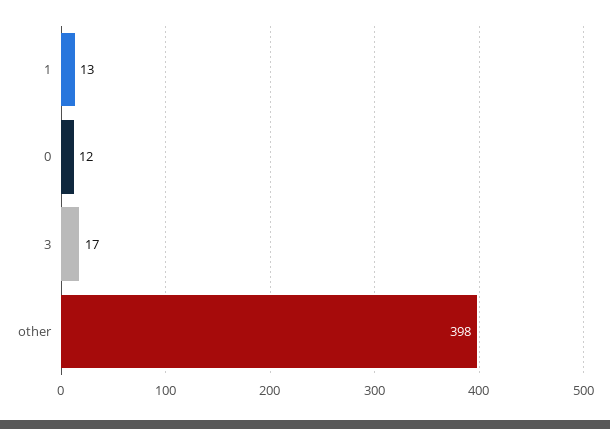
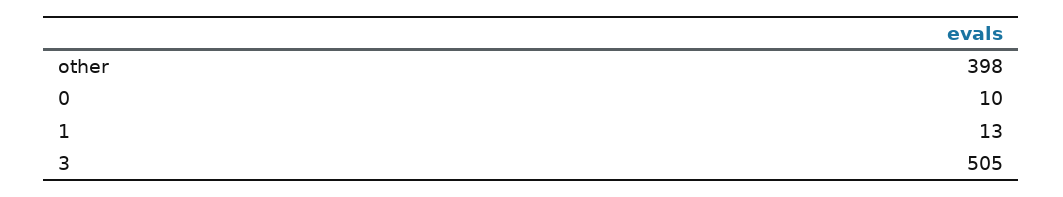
  {
    "1": 13,
-   "0": 12,
+   "0": 10,
-   "3": 17,
+   "3": 505,
    "other": 398
  }

